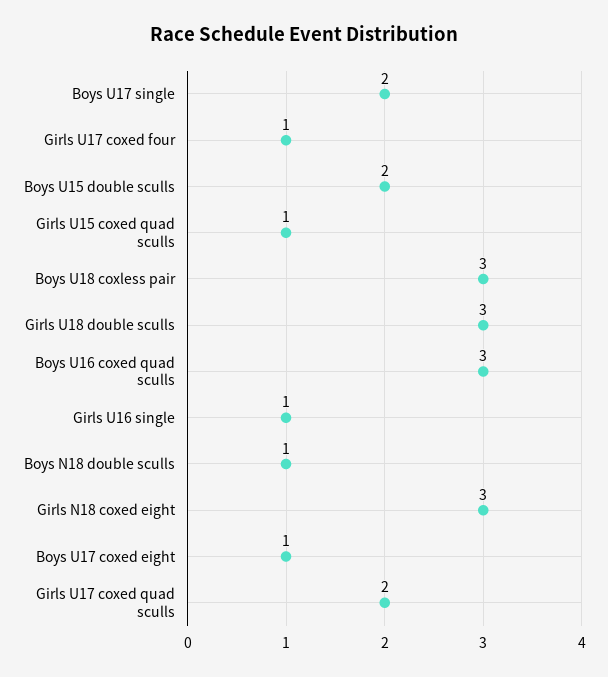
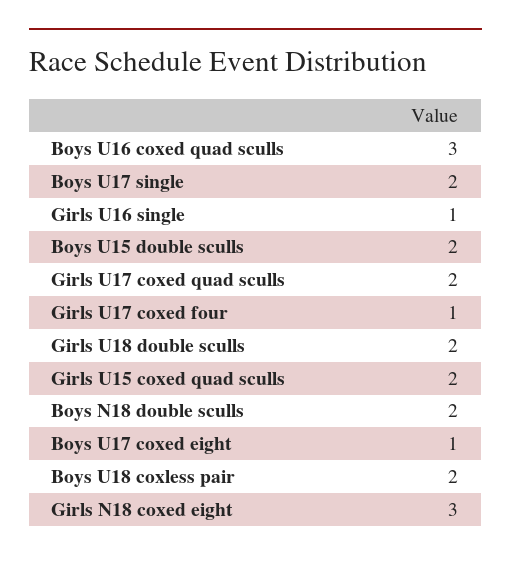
  {
    "Boys U17 single": 2,
    "Girls U17 coxed four": 1,
    "Boys U15 double sculls": 2,
-   "Girls U15 coxed quad sculls": 1,
+   "Girls U15 coxed quad sculls": 2,
-   "Boys U18 coxless pair": 3,
+   "Boys U18 coxless pair": 2,
-   "Girls U18 double sculls": 3,
+   "Girls U18 double sculls": 2,
    "Boys U16 coxed quad sculls": 3,
    "Girls U16 single": 1,
-   "Boys N18 double sculls": 1,
+   "Boys N18 double sculls": 2,
    "Girls N18 coxed eight": 3,
    "Boys U17 coxed eight": 1,
    "Girls U17 coxed quad sculls": 2
  }

